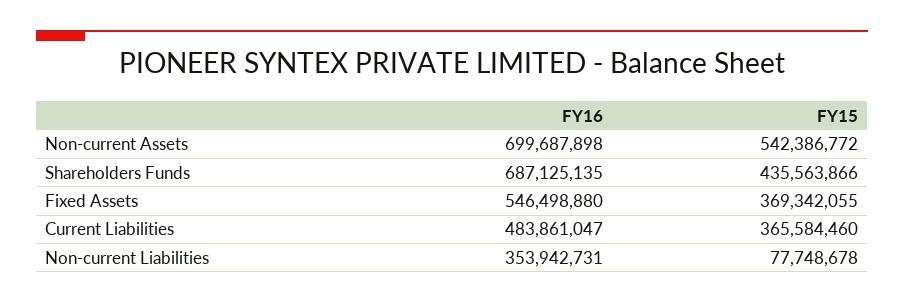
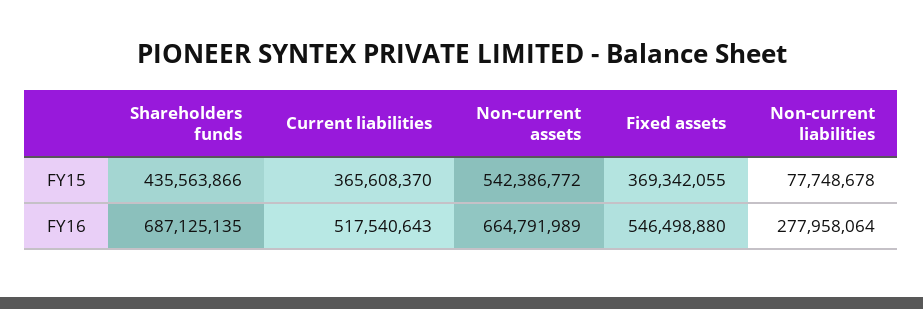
  {
    "FY16": {
-     "Non-current Assets": 699687898,
+     "Non-current Assets": 664791989,
      "Shareholders Funds": 687125135,
      "Fixed Assets": 546498880,
-     "Current Liabilities": 483861047,
+     "Current Liabilities": 517540643,
-     "Non-current Liabilities": 353942731
+     "Non-current Liabilities": 277958064
    },
    "FY15": {
      "Non-current Assets": 542386772,
      "Shareholders Funds": 435563866,
      "Fixed Assets": 369342055,
-     "Current Liabilities": 365584460,
+     "Current Liabilities": 365608370,
      "Non-current Liabilities": 77748678
    }
  }

